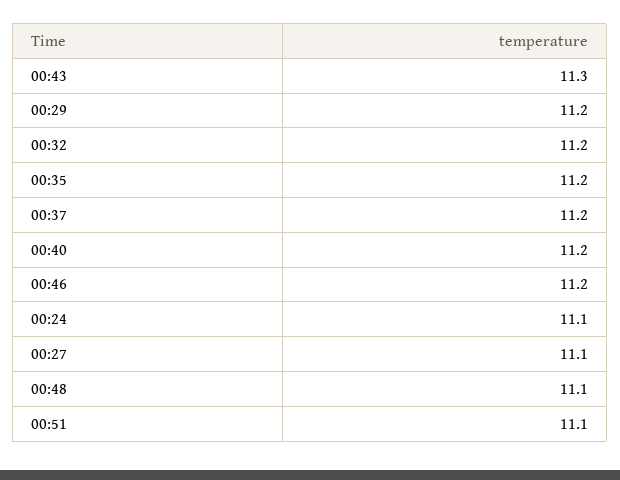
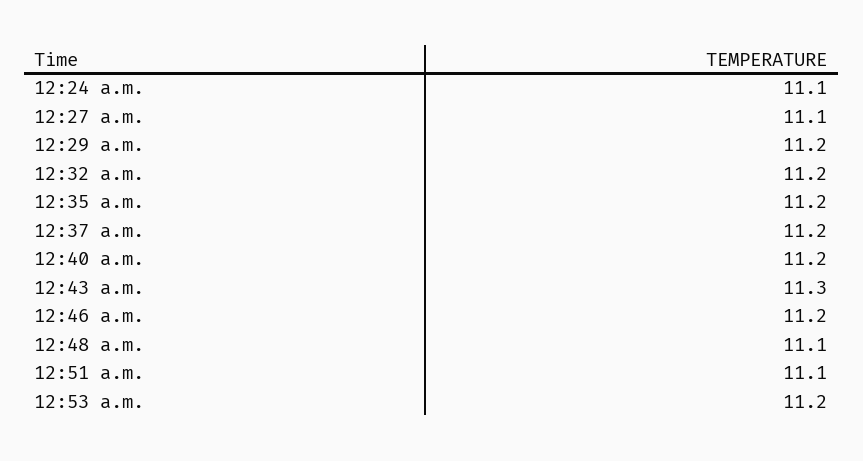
  {
    "00:43": 11.3,
    "00:29": 11.2,
    "00:32": 11.2,
    "00:35": 11.2,
    "00:37": 11.2,
    "00:40": 11.2,
    "00:46": 11.2,
    "00:24": 11.1,
    "00:27": 11.1,
    "00:48": 11.1,
-   "00:51": 11.1
+   "00:51": 11.1,
+   "12:53 a.m.": 11.2
  }

